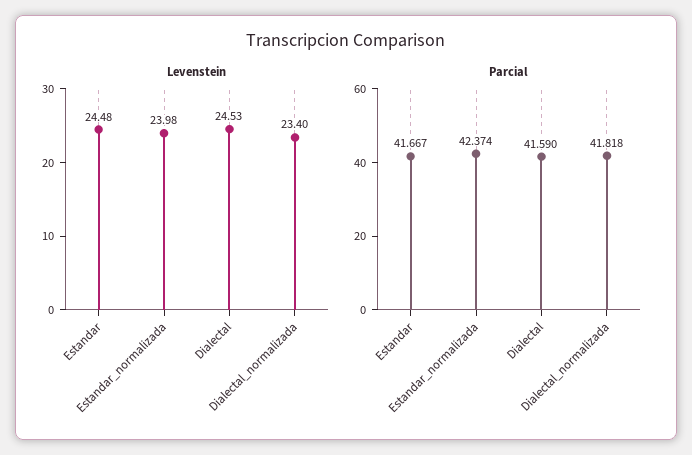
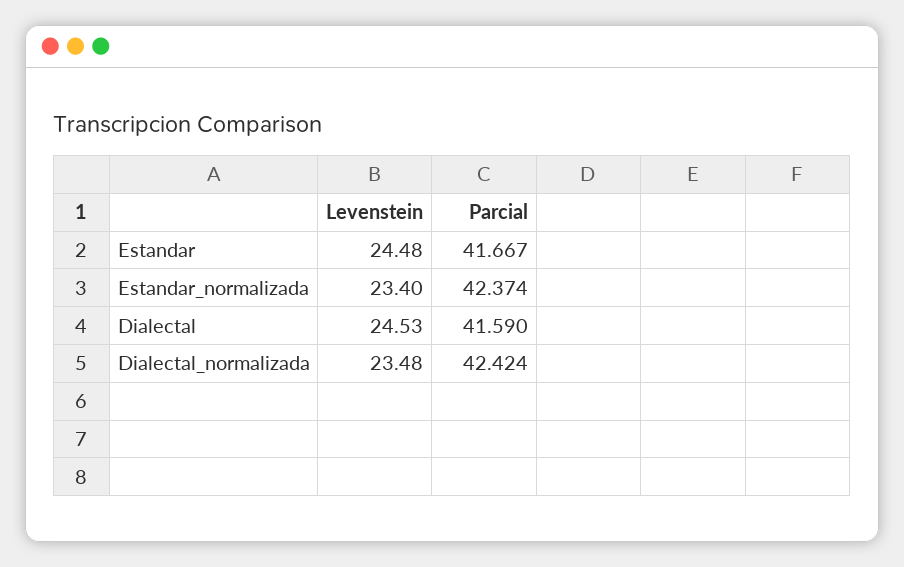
  {
    "Levenstein": {
      "Estandar": 24.48,
-     "Estandar_normalizada": 23.98,
+     "Estandar_normalizada": 23.4,
      "Dialectal": 24.53,
-     "Dialectal_normalizada": 23.4
+     "Dialectal_normalizada": 23.48
    },
    "Parcial": {
      "Estandar": 41.667,
      "Estandar_normalizada": 42.374,
      "Dialectal": 41.59,
-     "Dialectal_normalizada": 41.818
+     "Dialectal_normalizada": 42.424
    }
  }

